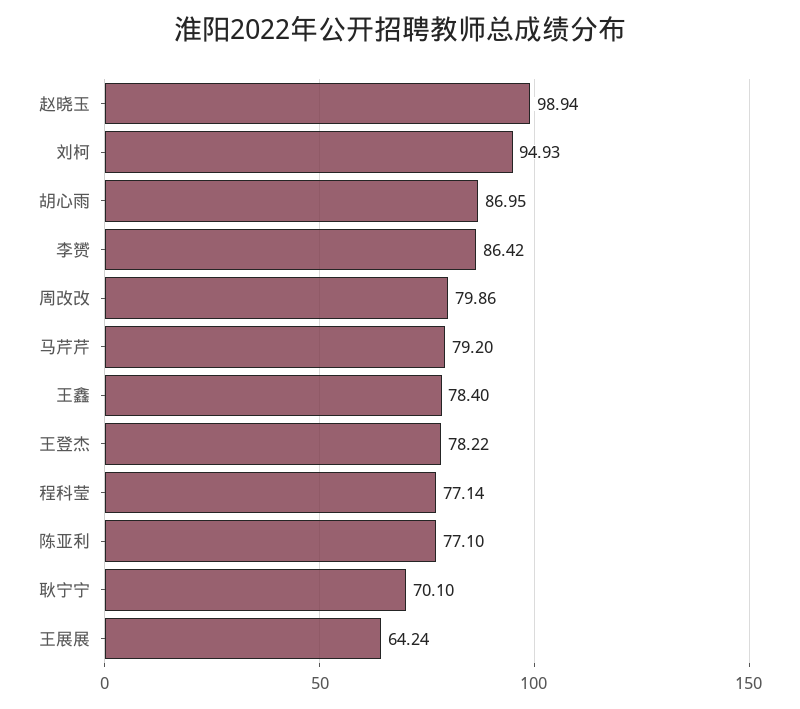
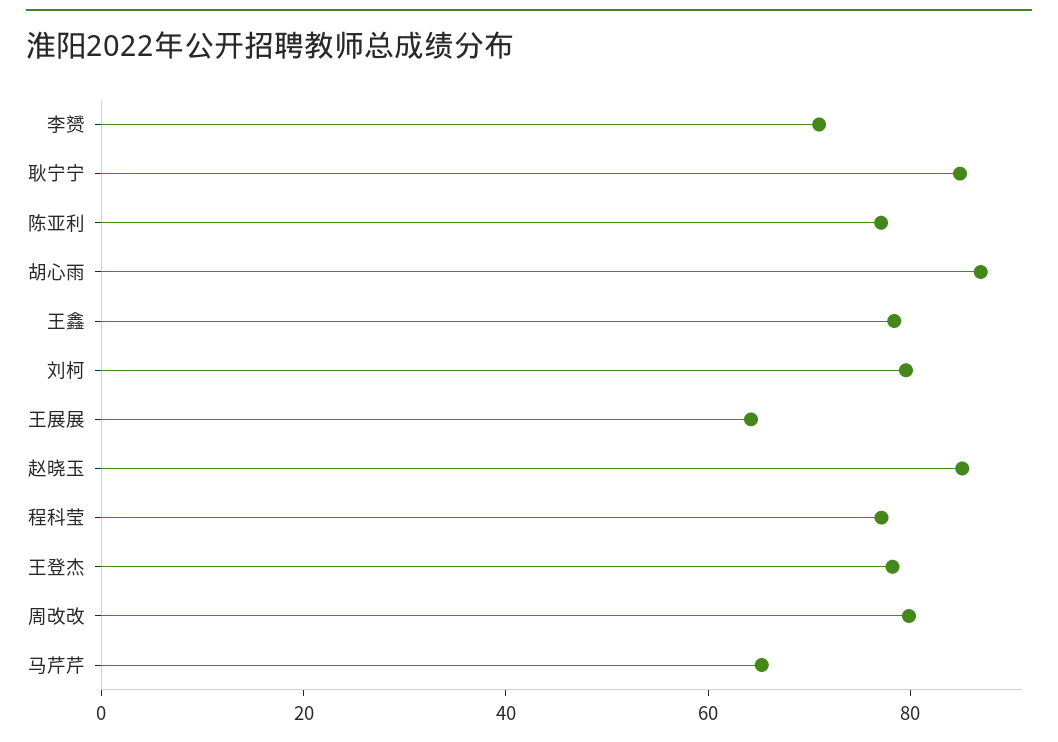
  {
-   "赵晓玉": 98.94,
+   "赵晓玉": 85,
-   "刘柯": 94.93,
+   "刘柯": 80,
    "胡心雨": 86.95,
-   "李赟": 86.42,
+   "李赟": 70,
    "周改改": 79.86,
-   "马芹芹": 79.2,
+   "马芹芹": 65,
    "王鑫": 78.4,
    "王登杰": 78.22,
    "程科莹": 77.14,
    "陈亚利": 77.1,
-   "耿宁宁": 70.1,
+   "耿宁宁": 85,
    "王展展": 64.24
  }

